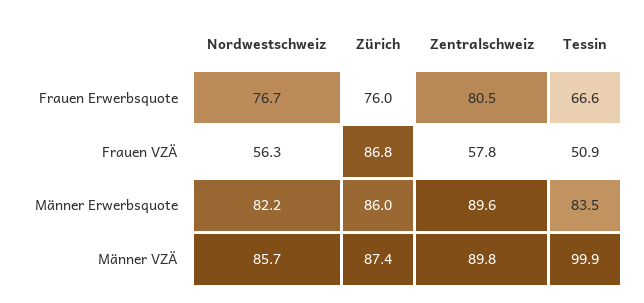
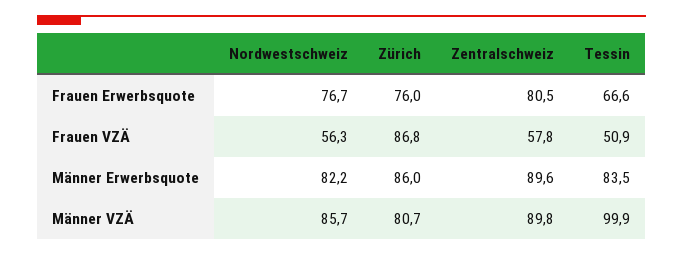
  {
    "Nordwestschweiz": {
      "Frauen Erwerbsquote": 76.7,
      "Frauen VZÄ": 56.3,
      "Männer Erwerbsquote": 82.2,
      "Männer VZÄ": 85.7
    },
    "Zürich": {
      "Frauen Erwerbsquote": 76,
      "Frauen VZÄ": 86.8,
      "Männer Erwerbsquote": 86,
-     "Männer VZÄ": 87.4
+     "Männer VZÄ": 80.7
    },
    "Zentralschweiz": {
      "Frauen Erwerbsquote": 80.5,
      "Frauen VZÄ": 57.8,
      "Männer Erwerbsquote": 89.6,
      "Männer VZÄ": 89.8
    },
    "Tessin": {
      "Frauen Erwerbsquote": 66.6,
      "Frauen VZÄ": 50.9,
      "Männer Erwerbsquote": 83.5,
      "Männer VZÄ": 99.9
    }
  }

